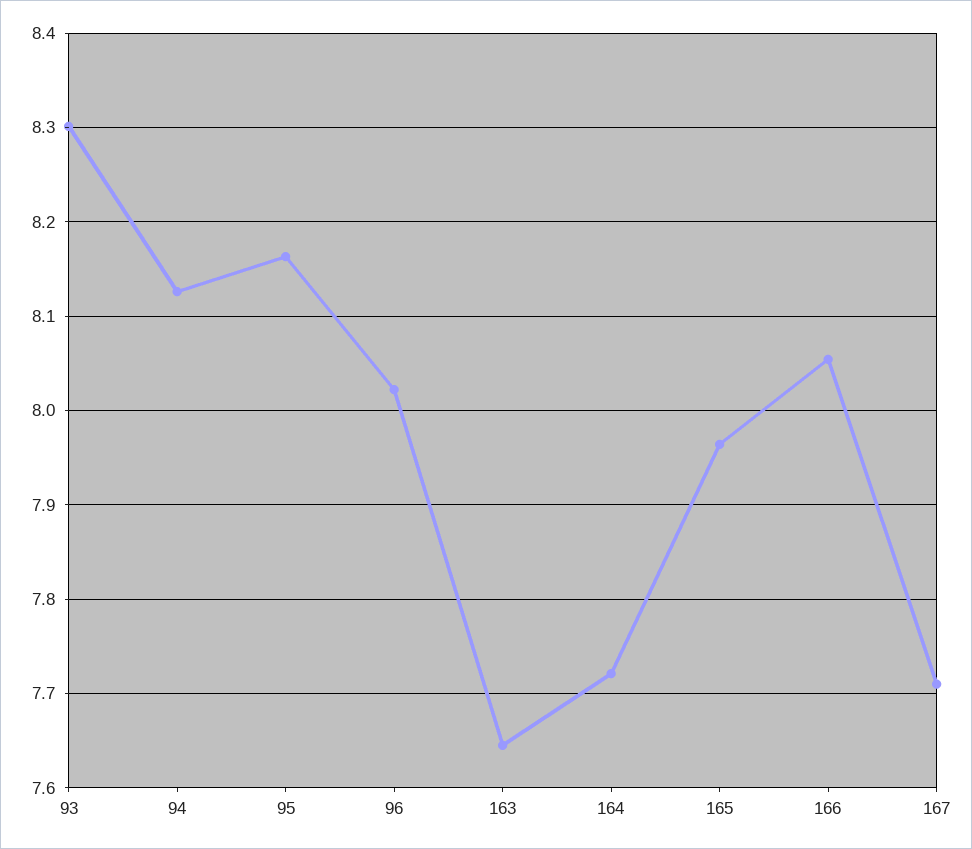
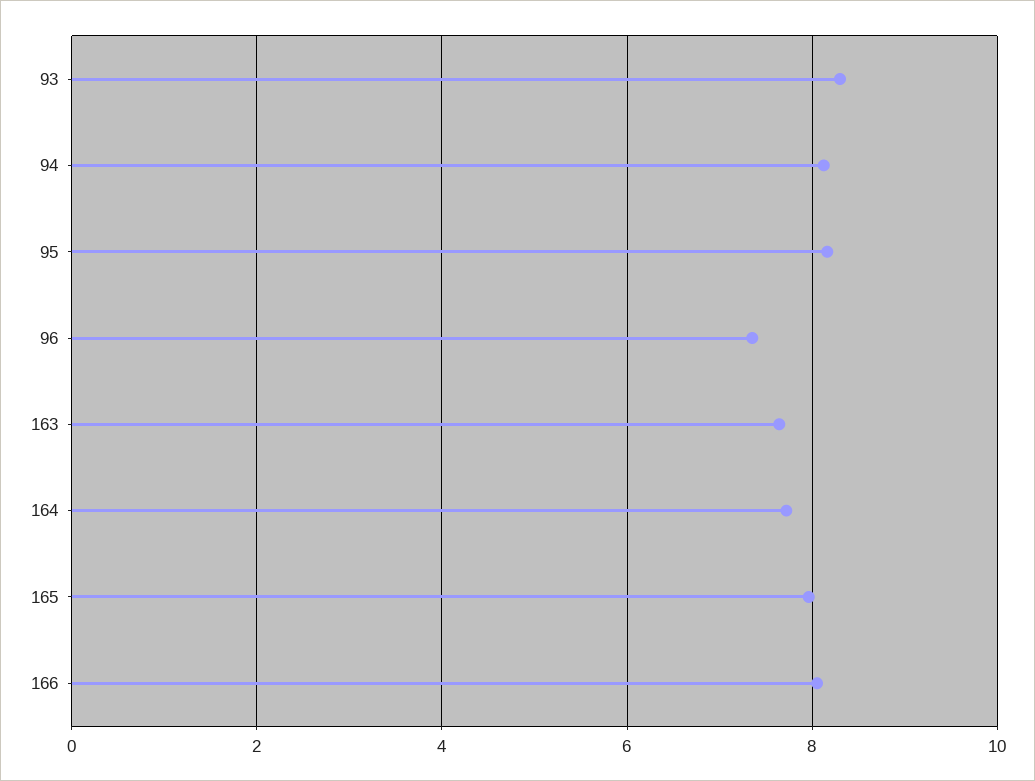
  {
    "93": 8.3,
    "94": 8.13,
    "95": 8.16,
-   "96": 8.02,
+   "96": 7.4,
    "163": 7.65,
    "164": 7.72,
    "165": 7.96,
-   "166": 8.05,
+   "166": 8.05
-   "167": 7.71
  }

